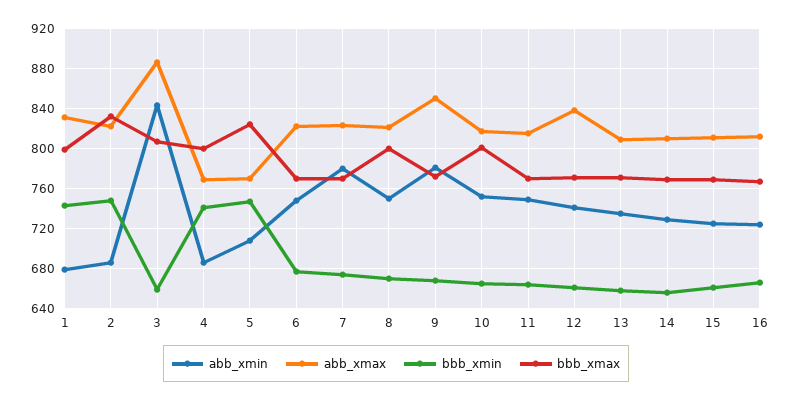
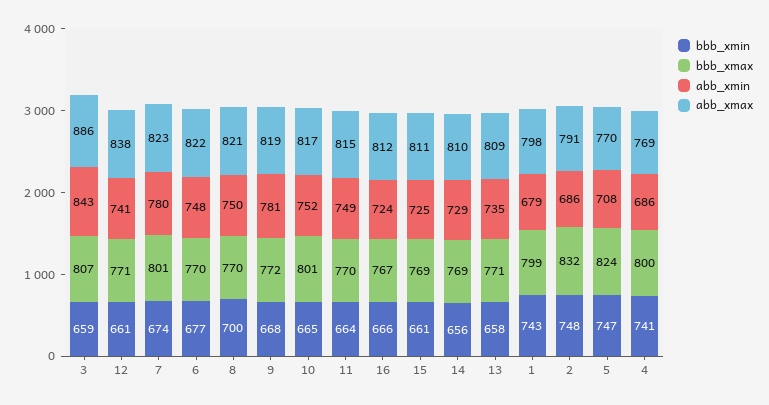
  {
    "abb_xmin": {
      "1": 679,
      "2": 686,
      "3": 843,
      "4": 686,
      "5": 708,
      "6": 748,
      "7": 780,
      "8": 750,
      "9": 781,
      "10": 752,
      "11": 749,
      "12": 741,
      "13": 735,
      "14": 729,
      "15": 725,
      "16": 724
    },
    "abb_xmax": {
-     "1": 830,
+     "1": 798,
-     "2": 820,
+     "2": 791,
      "3": 886,
      "4": 769,
      "5": 770,
      "6": 822,
      "7": 823,
      "8": 821,
-     "9": 850,
+     "9": 819,
      "10": 817,
      "11": 815,
      "12": 838,
      "13": 809,
      "14": 810,
      "15": 811,
      "16": 812
    },
    "bbb_xmin": {
      "1": 743,
      "2": 748,
      "3": 659,
      "4": 741,
      "5": 747,
      "6": 677,
      "7": 674,
-     "8": 670,
+     "8": 700,
      "9": 668,
      "10": 665,
      "11": 664,
      "12": 661,
      "13": 658,
      "14": 656,
      "15": 661,
      "16": 666
    },
    "bbb_xmax": {
      "1": 799,
      "2": 832,
      "3": 807,
      "4": 800,
      "5": 824,
      "6": 770,
-     "7": 770,
+     "7": 801,
-     "8": 800,
+     "8": 770,
      "9": 772,
      "10": 801,
      "11": 770,
      "12": 771,
      "13": 771,
      "14": 769,
      "15": 769,
      "16": 767
    }
  }

